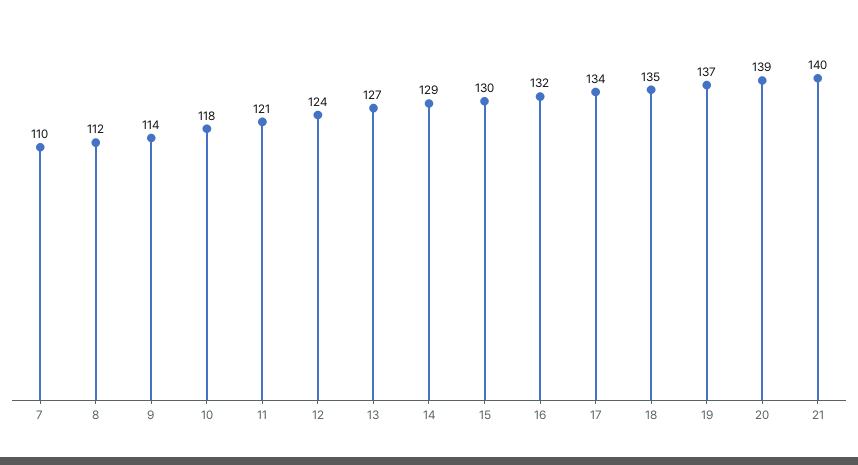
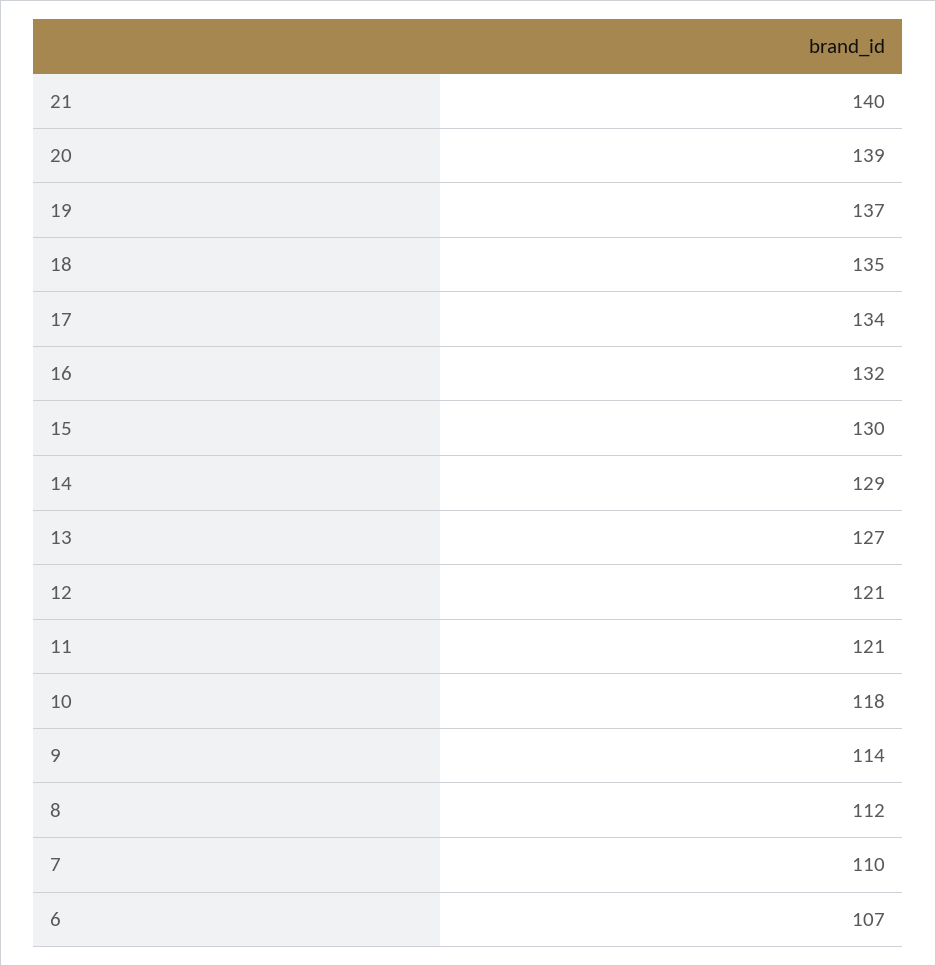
  {
    "7": 110,
    "8": 112,
    "9": 114,
    "10": 118,
    "11": 121,
-   "12": 124,
+   "12": 121,
    "13": 127,
    "14": 129,
    "15": 130,
    "16": 132,
    "17": 134,
    "18": 135,
    "19": 137,
    "20": 139,
-   "21": 140
+   "21": 140,
+   "6": 107
  }

